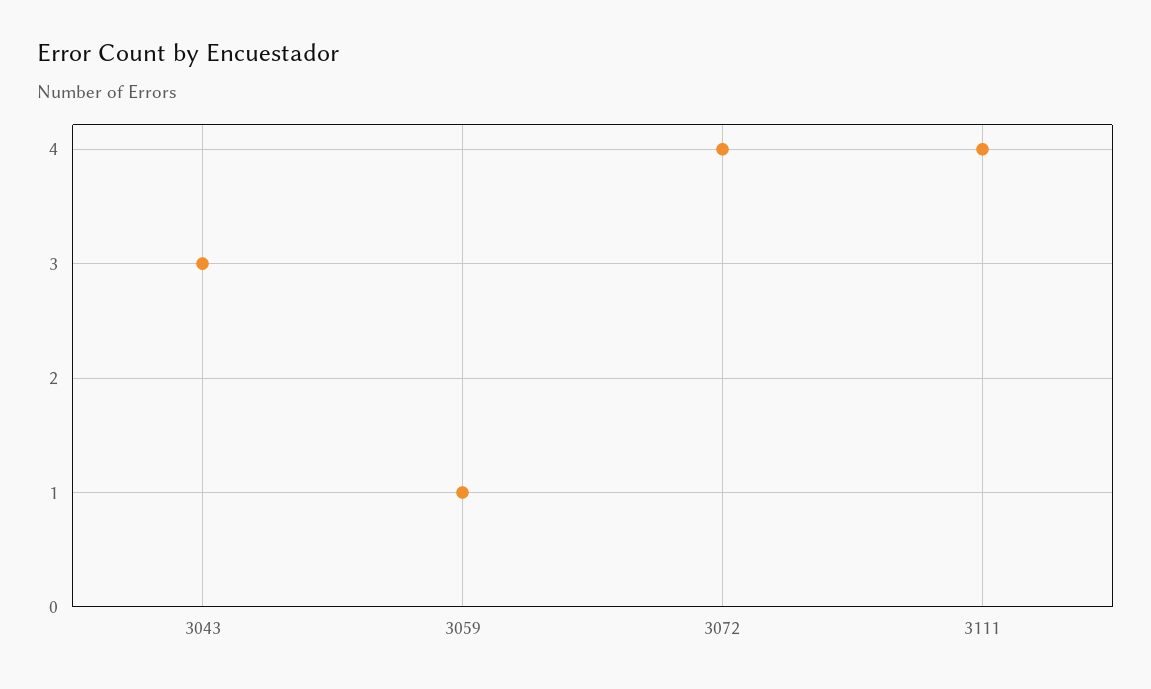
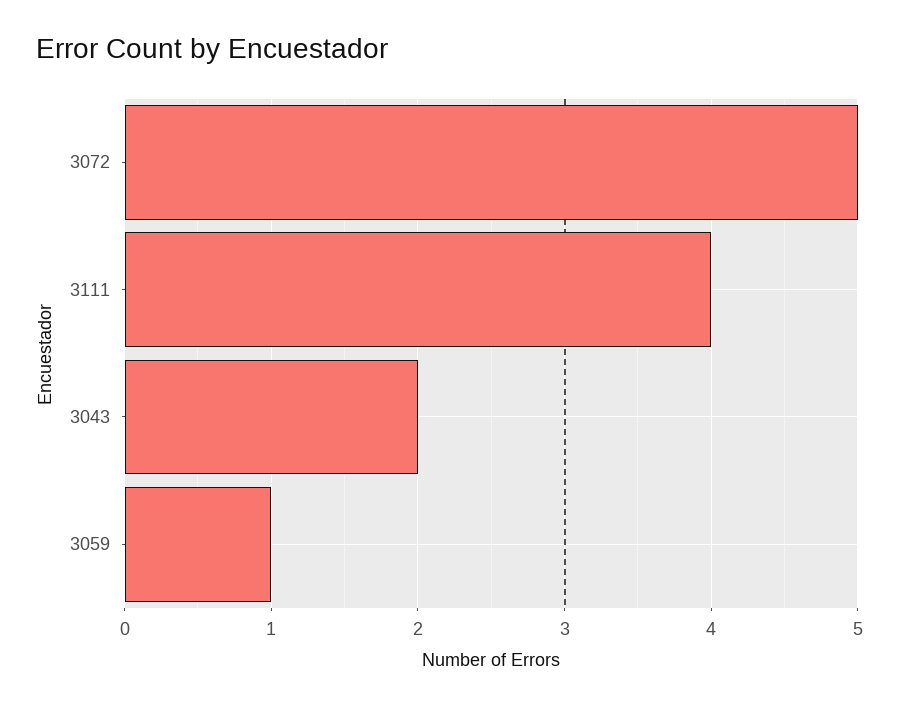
  {
-   "3043": 3,
+   "3043": 2,
    "3059": 1,
-   "3072": 4,
+   "3072": 5,
    "3111": 4
  }

